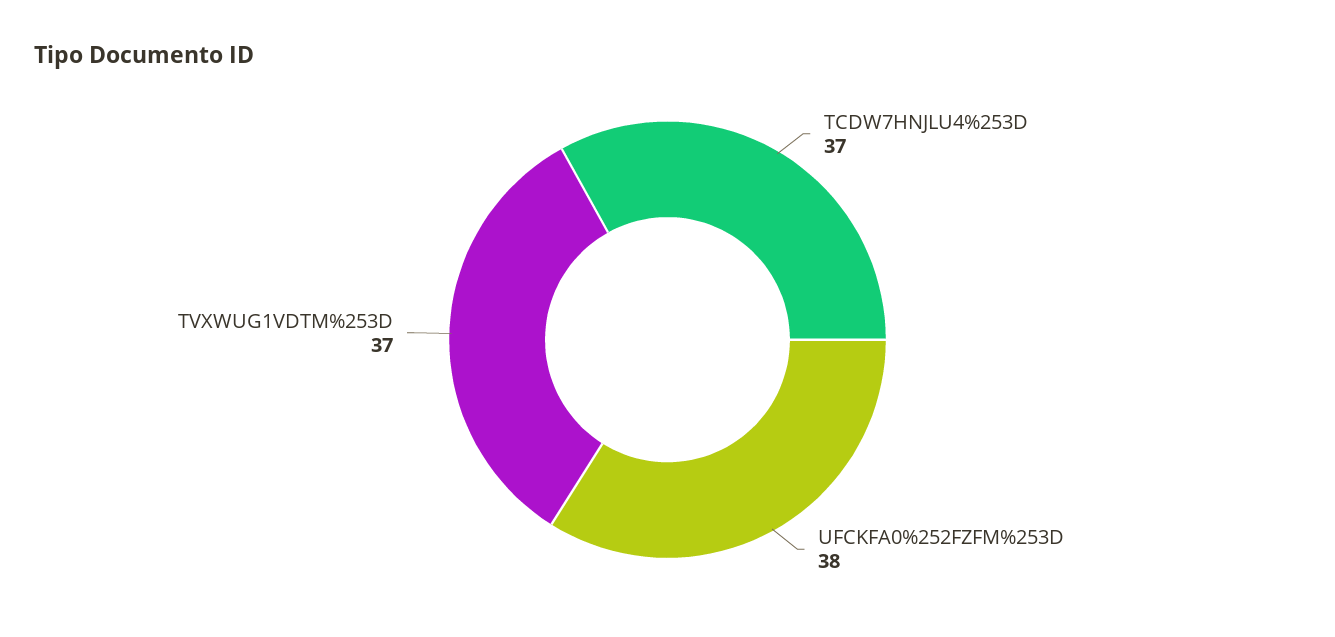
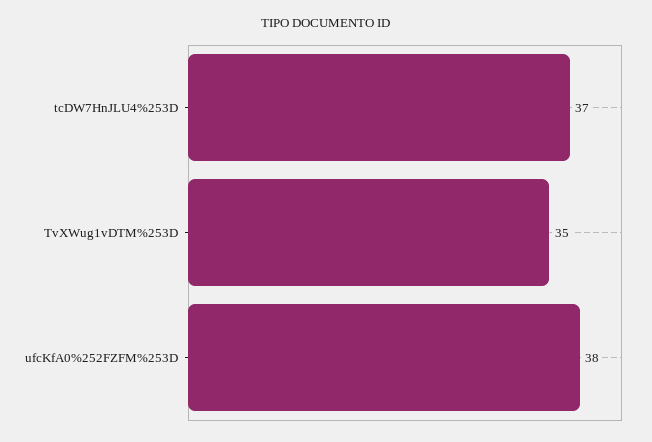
  {
    "TCDW7HNJLU4%253D": 37,
    "UFCKFA0%252FZFM%253D": 38,
-   "TVXWUG1VDTM%253D": 37
+   "TVXWUG1VDTM%253D": 35
  }

